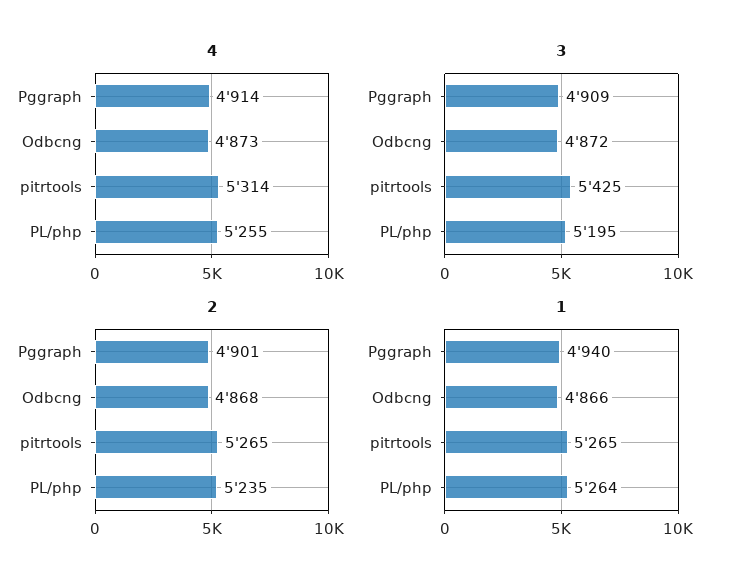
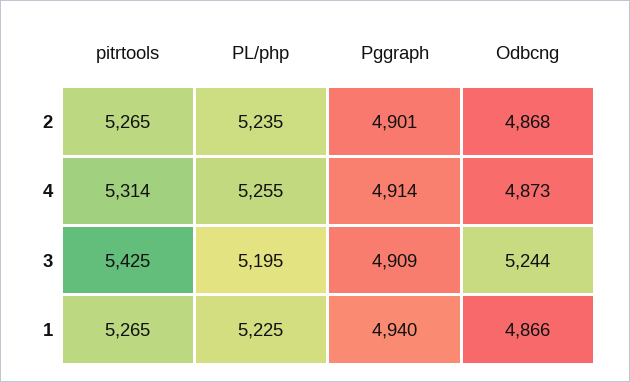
  {
    "4": {
      "Pggraph": 4914,
      "Odbcng": 4873,
      "pitrtools": 5314,
      "PL/php": 5255
    },
    "3": {
      "Pggraph": 4909,
-     "Odbcng": 4872,
+     "Odbcng": 5244,
      "pitrtools": 5425,
      "PL/php": 5195
    },
    "2": {
      "Pggraph": 4901,
      "Odbcng": 4868,
      "pitrtools": 5265,
      "PL/php": 5235
    },
    "1": {
      "Pggraph": 4940,
      "Odbcng": 4866,
      "pitrtools": 5265,
-     "PL/php": 5264
+     "PL/php": 5225
    }
  }

